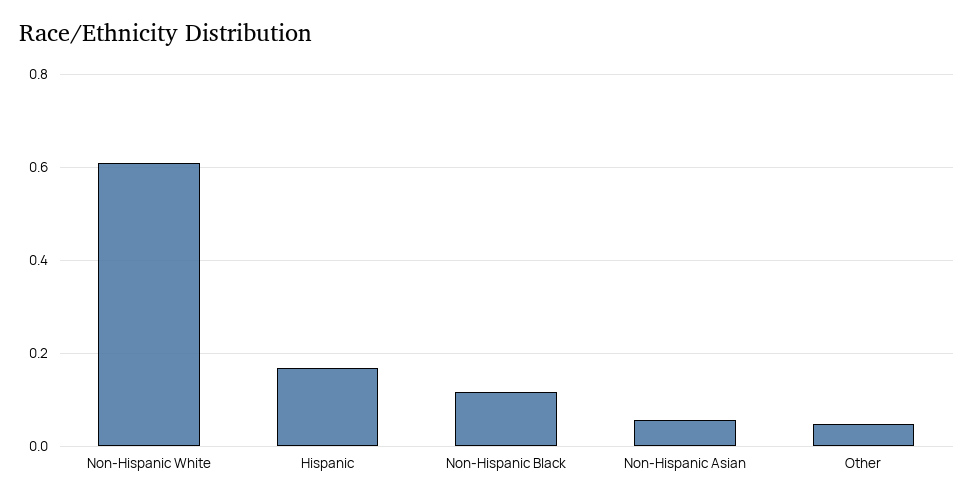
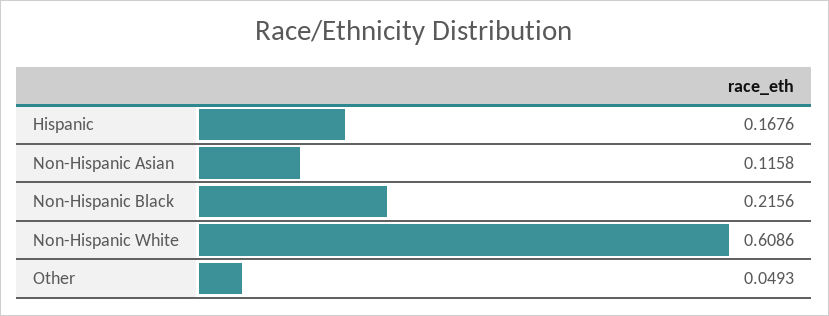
  {
    "Non-Hispanic White": 0.6086,
    "Hispanic": 0.1676,
-   "Non-Hispanic Black": 0.12,
+   "Non-Hispanic Black": 0.2156,
-   "Non-Hispanic Asian": 0.06,
+   "Non-Hispanic Asian": 0.1158,
    "Other": 0.0493
  }

